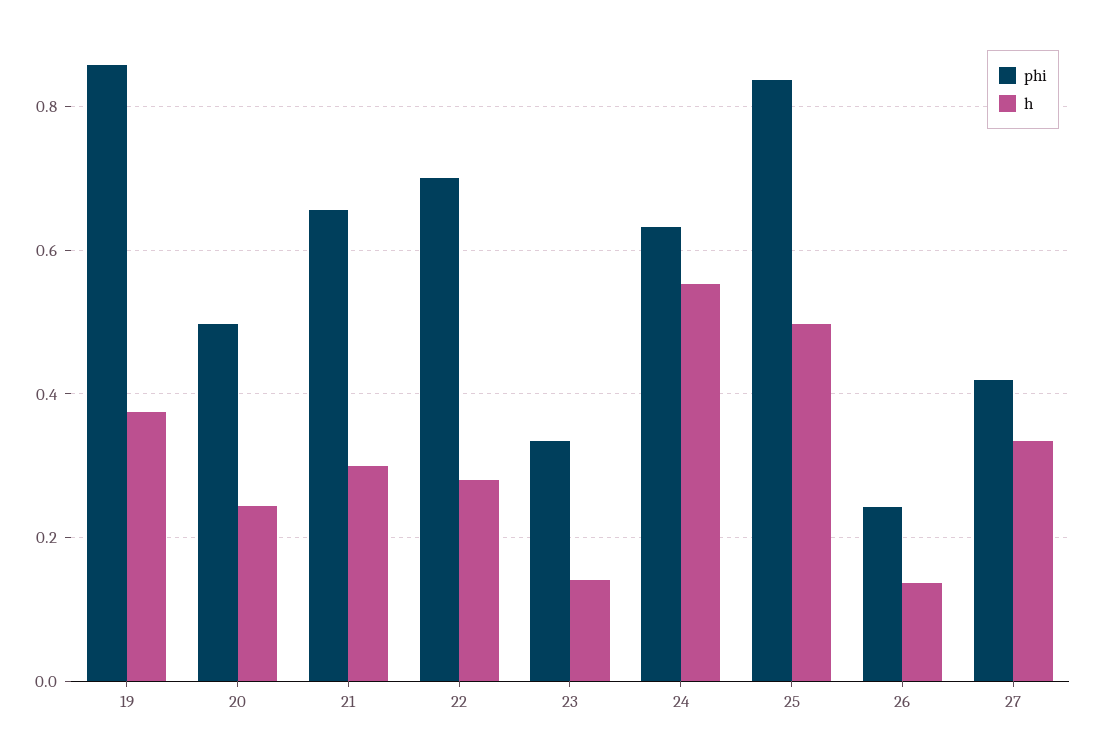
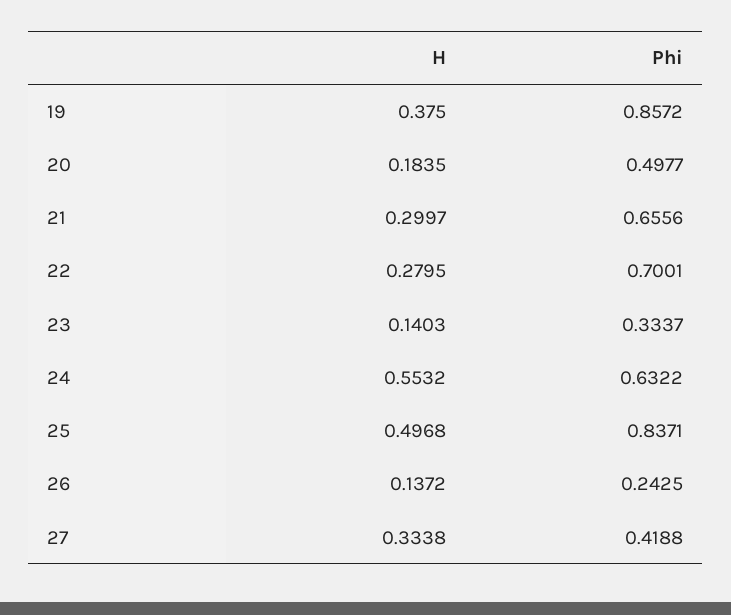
  {
    "phi": {
      "19": 0.8572,
      "20": 0.4977,
      "21": 0.6556,
      "22": 0.7001,
      "23": 0.3337,
      "24": 0.6322,
      "25": 0.8371,
      "26": 0.2425,
      "27": 0.4188
    },
    "h": {
      "19": 0.375,
-     "20": 0.24,
+     "20": 0.1835,
      "21": 0.2997,
      "22": 0.2795,
      "23": 0.1403,
      "24": 0.5532,
      "25": 0.4968,
      "26": 0.1372,
      "27": 0.3338
    }
  }

